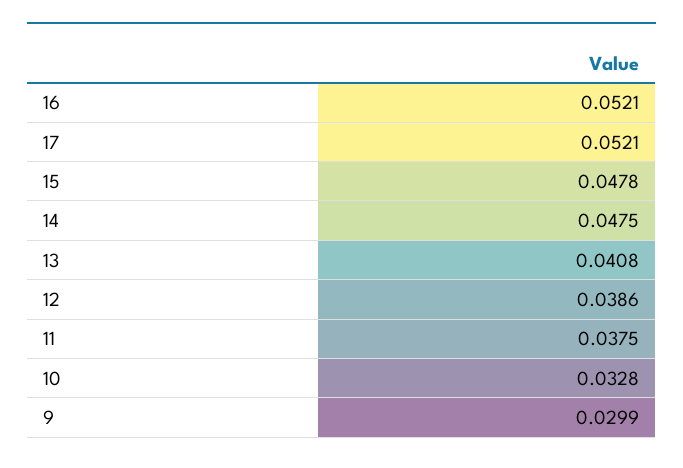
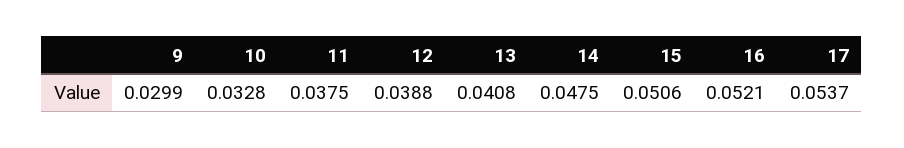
  {
    "16": 0.0521,
-   "17": 0.0521,
+   "17": 0.0537,
-   "15": 0.0478,
+   "15": 0.0506,
    "14": 0.0475,
    "13": 0.0408,
-   "12": 0.0386,
+   "12": 0.0388,
    "11": 0.0375,
    "10": 0.0328,
    "9": 0.0299
  }

